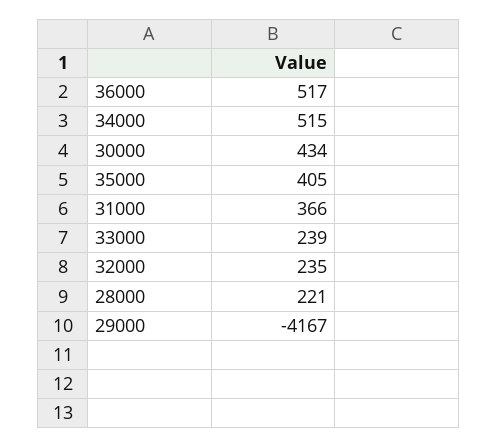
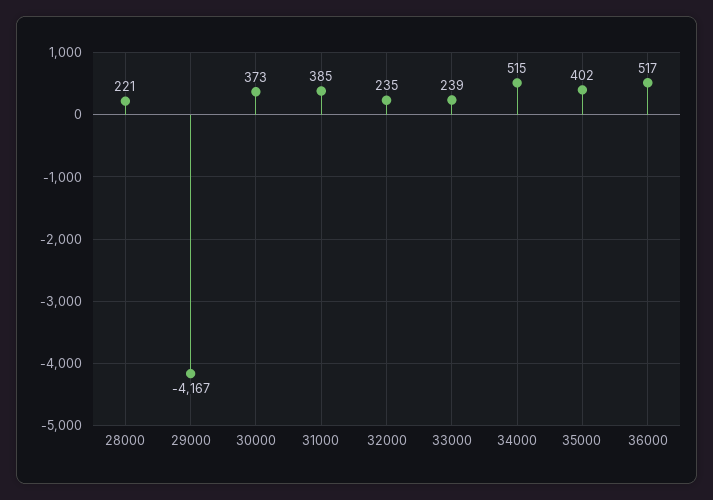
  {
    "36000": 517,
    "34000": 515,
-   "30000": 434,
+   "30000": 373,
-   "35000": 405,
+   "35000": 402,
-   "31000": 366,
+   "31000": 385,
    "33000": 239,
    "32000": 235,
    "28000": 221,
    "29000": -4167
  }

